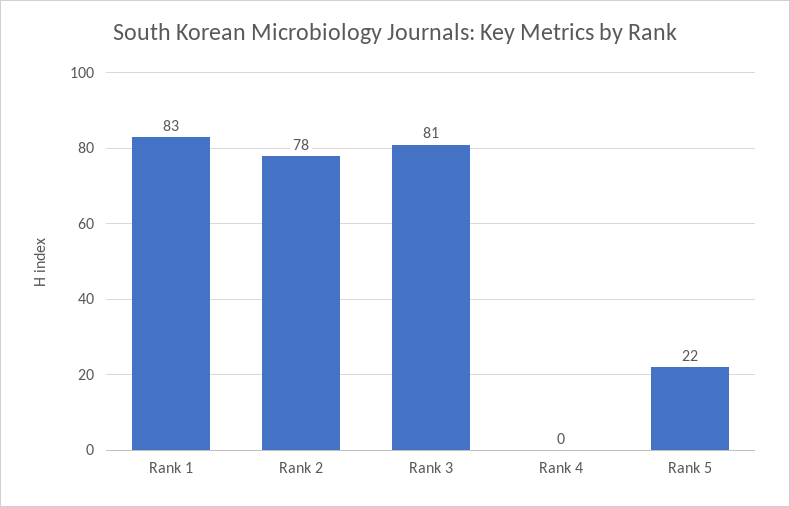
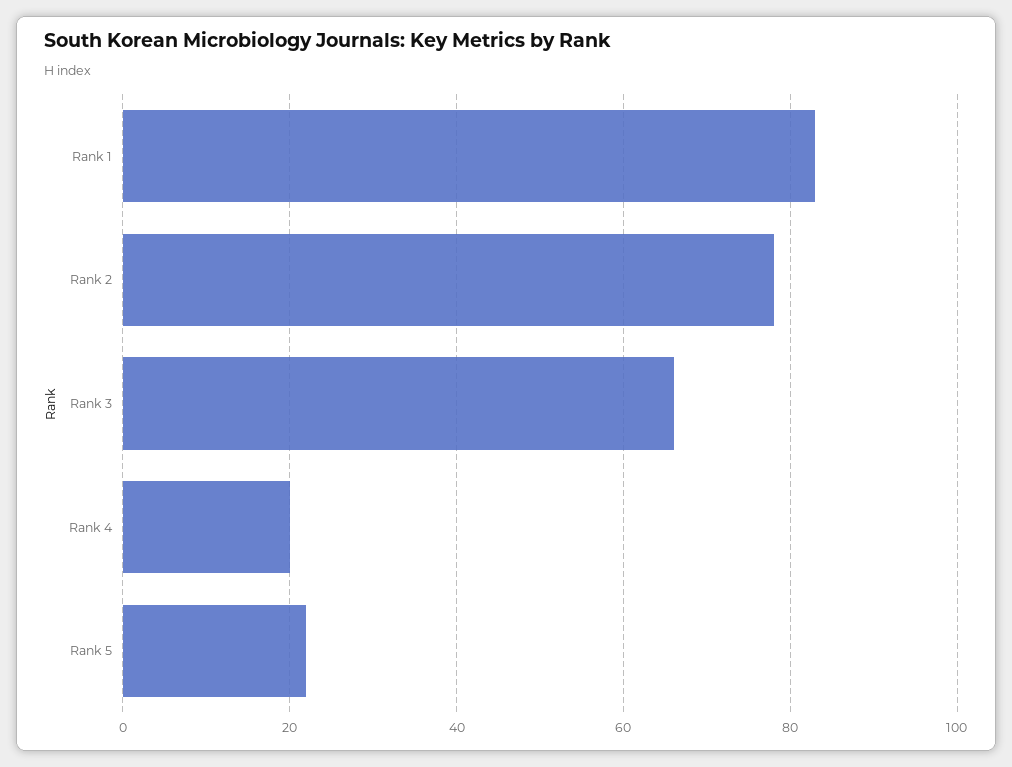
  {
    "Rank 1": 83,
    "Rank 2": 78,
-   "Rank 3": 81,
+   "Rank 3": 65,
-   "Rank 4": 0,
+   "Rank 4": 20,
    "Rank 5": 22
  }

